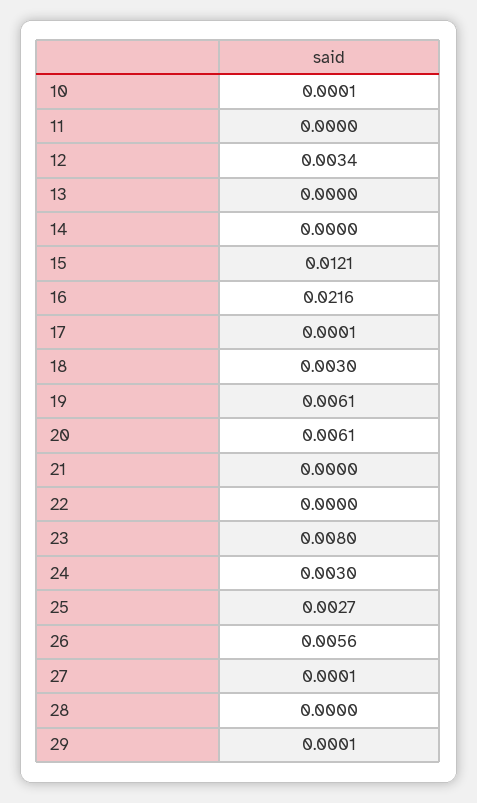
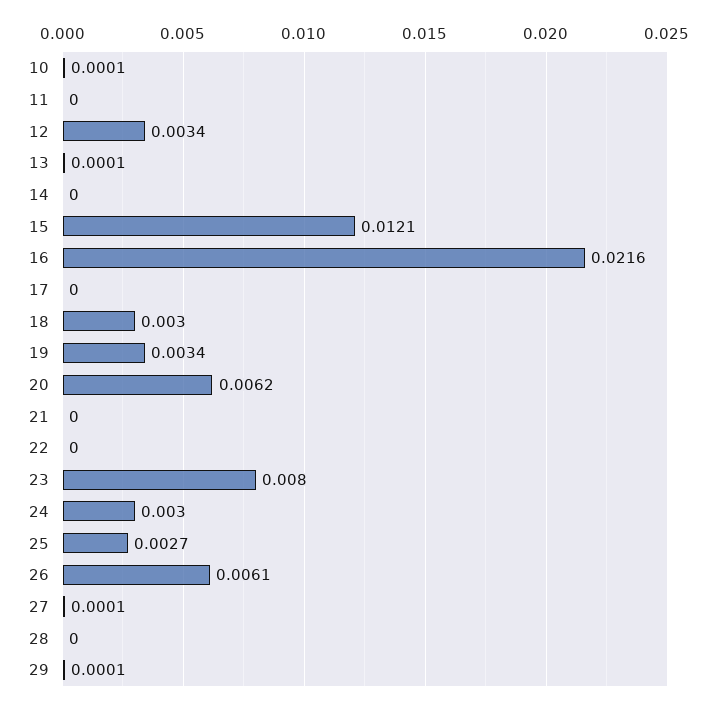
  {
    "10": 0.0001,
    "11": 0,
    "12": 0.0034,
-   "13": 0,
+   "13": 0.0001,
    "14": 0,
    "15": 0.0121,
    "16": 0.0216,
-   "17": 0.0001,
+   "17": 0,
    "18": 0.003,
-   "19": 0.0061,
+   "19": 0.0034,
-   "20": 0.0061,
+   "20": 0.0062,
    "21": 0,
    "22": 0,
    "23": 0.008,
    "24": 0.003,
    "25": 0.0027,
-   "26": 0.0056,
+   "26": 0.0061,
    "27": 0.0001,
    "28": 0,
    "29": 0.0001
  }

